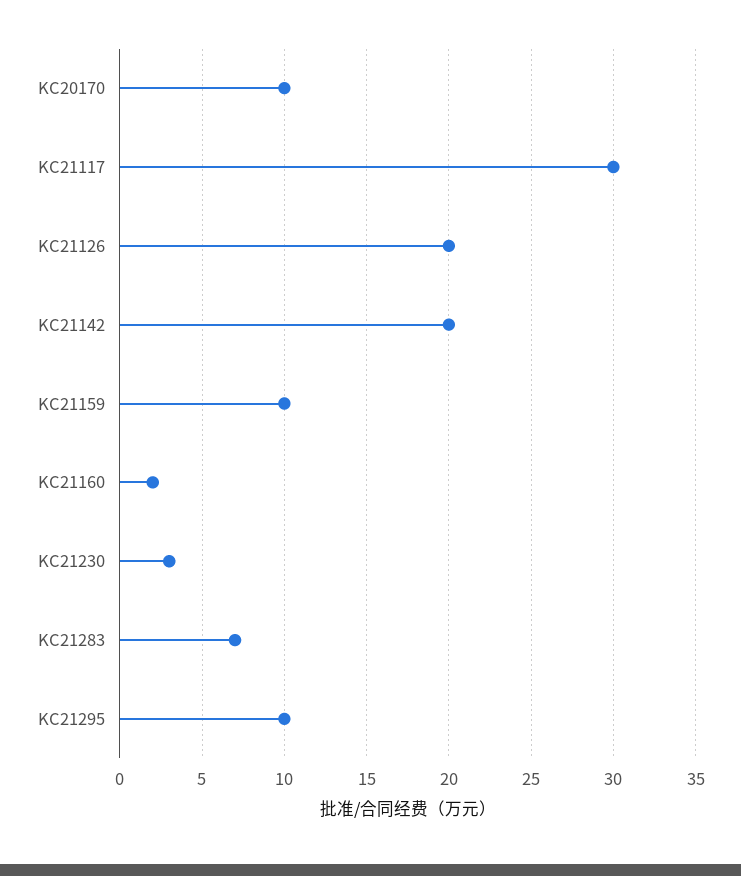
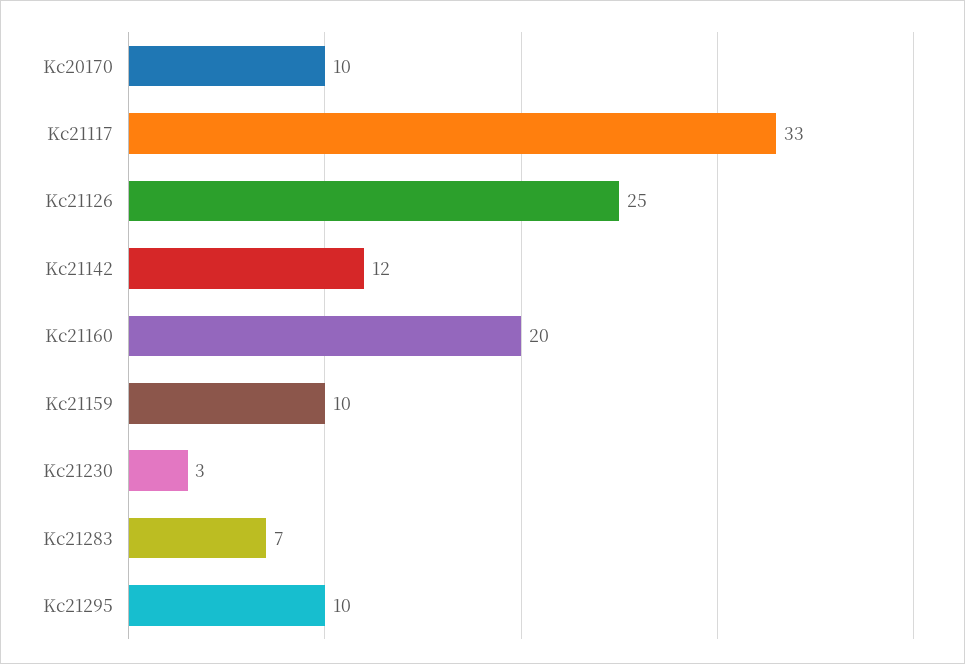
  {
    "KC20170": 10,
-   "KC21117": 30,
+   "KC21117": 33,
-   "KC21126": 20,
+   "KC21126": 25,
-   "KC21142": 20,
+   "KC21142": 12,
    "KC21159": 10,
-   "KC21160": 2,
+   "KC21160": 20,
    "KC21230": 3,
    "KC21283": 7,
    "KC21295": 10
  }

